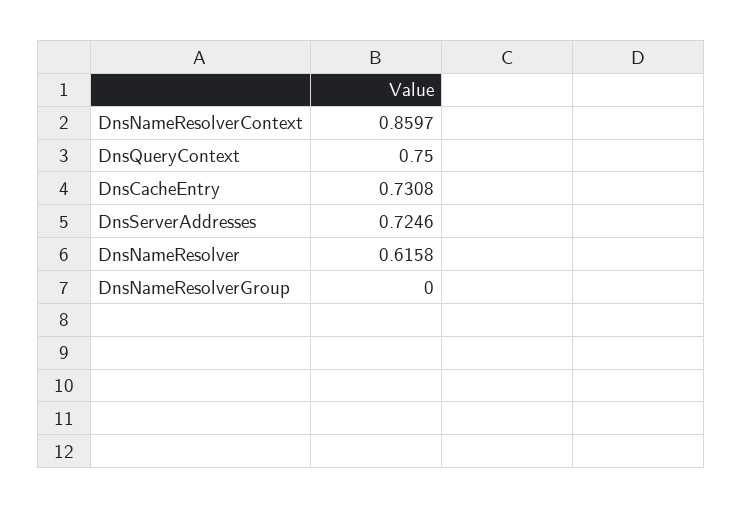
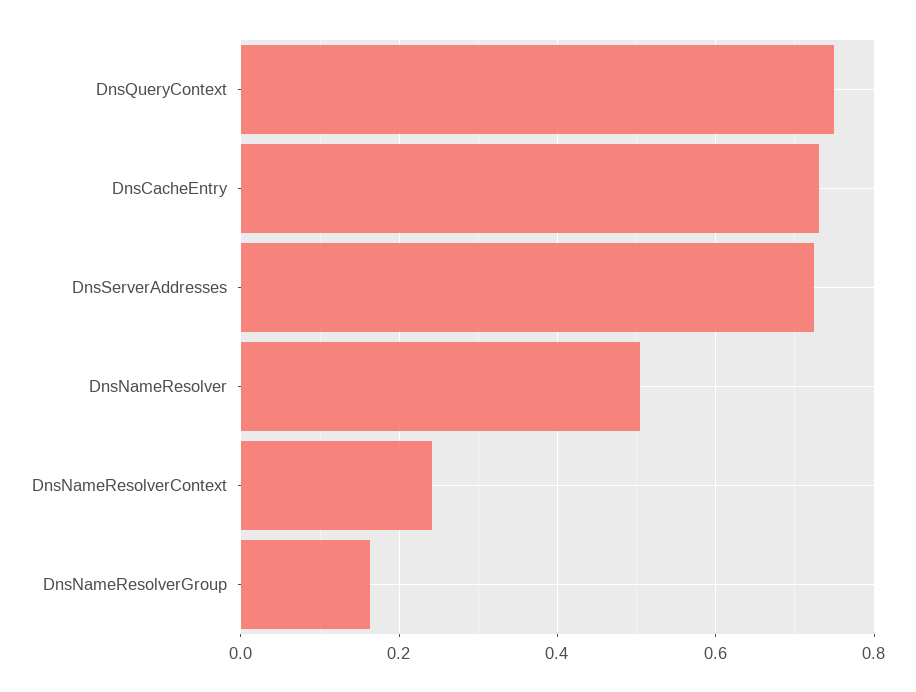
  {
-   "DnsNameResolverContext": 0.8597,
+   "DnsNameResolverContext": 0.24,
    "DnsQueryContext": 0.75,
    "DnsCacheEntry": 0.7308,
    "DnsServerAddresses": 0.7246,
-   "DnsNameResolver": 0.6158,
+   "DnsNameResolver": 0.5,
-   "DnsNameResolverGroup": 0
+   "DnsNameResolverGroup": 0.16
  }

